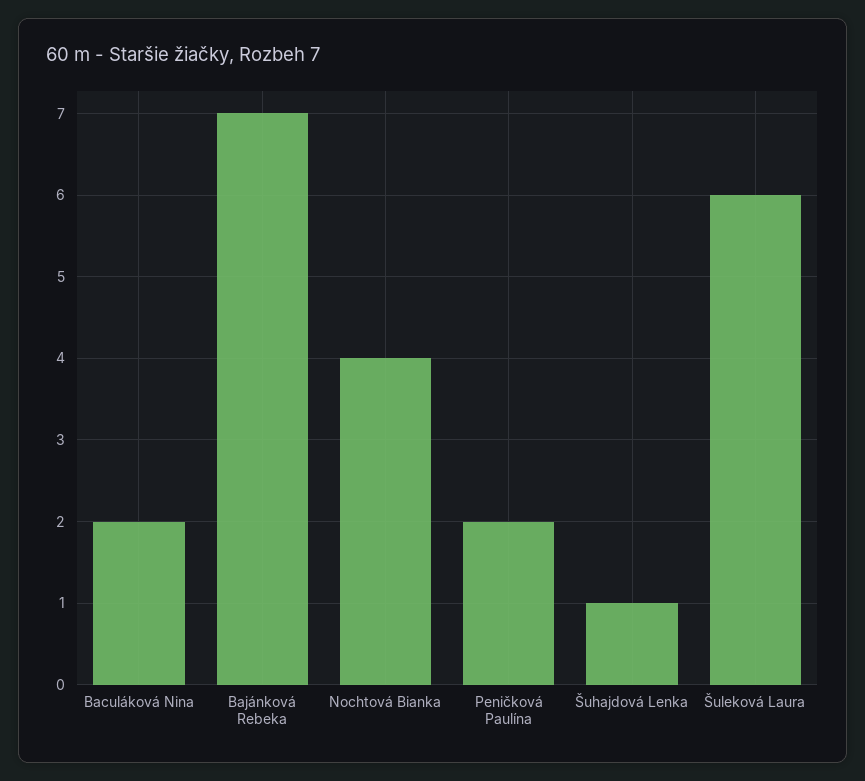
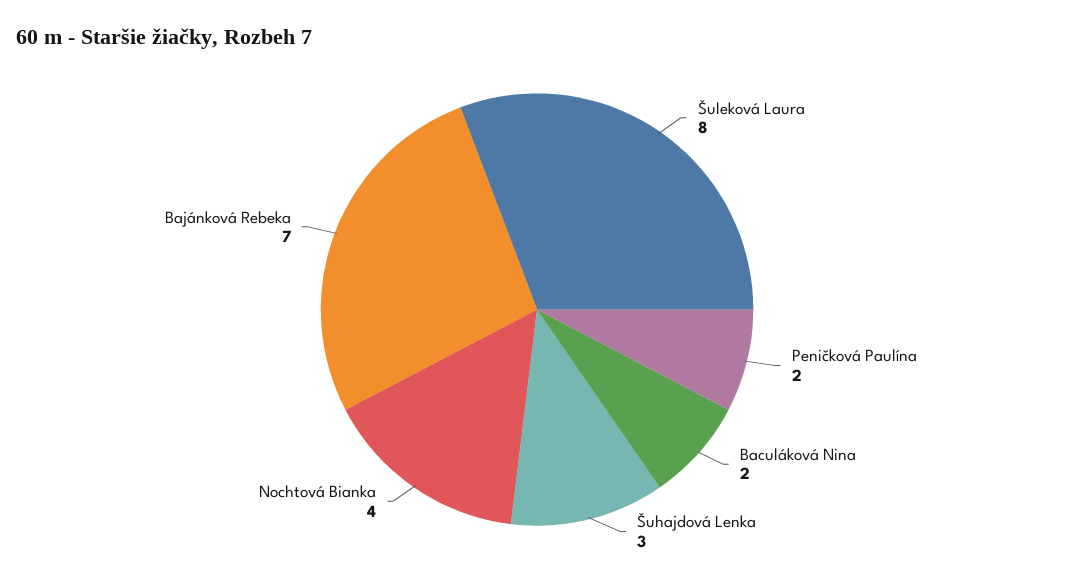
  {
    "Baculáková Nina": 2,
    "Bajánková Rebeka": 7,
    "Nochtová Bianka": 4,
    "Peničková Paulína": 2,
-   "Šuhajdová Lenka": 1,
+   "Šuhajdová Lenka": 3,
-   "Šuleková Laura": 6
+   "Šuleková Laura": 8
  }

